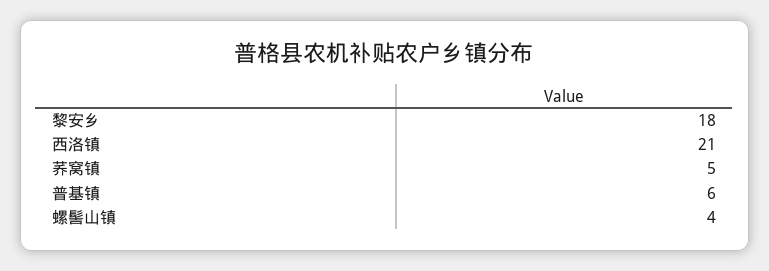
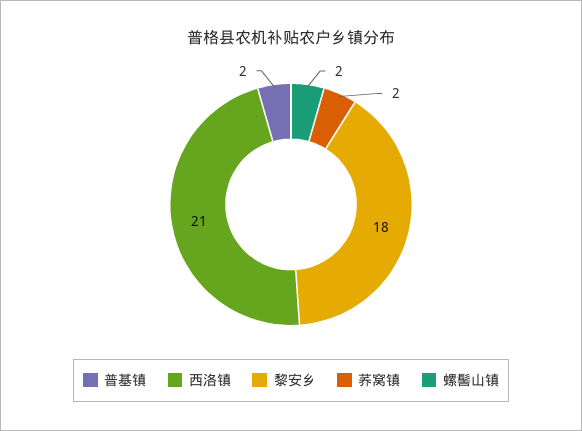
  {
    "黎安乡": 18,
    "西洛镇": 21,
-   "荞窝镇": 5,
+   "荞窝镇": 2,
-   "普基镇": 6,
+   "普基镇": 2,
-   "螺髻山镇": 4
+   "螺髻山镇": 2
  }

